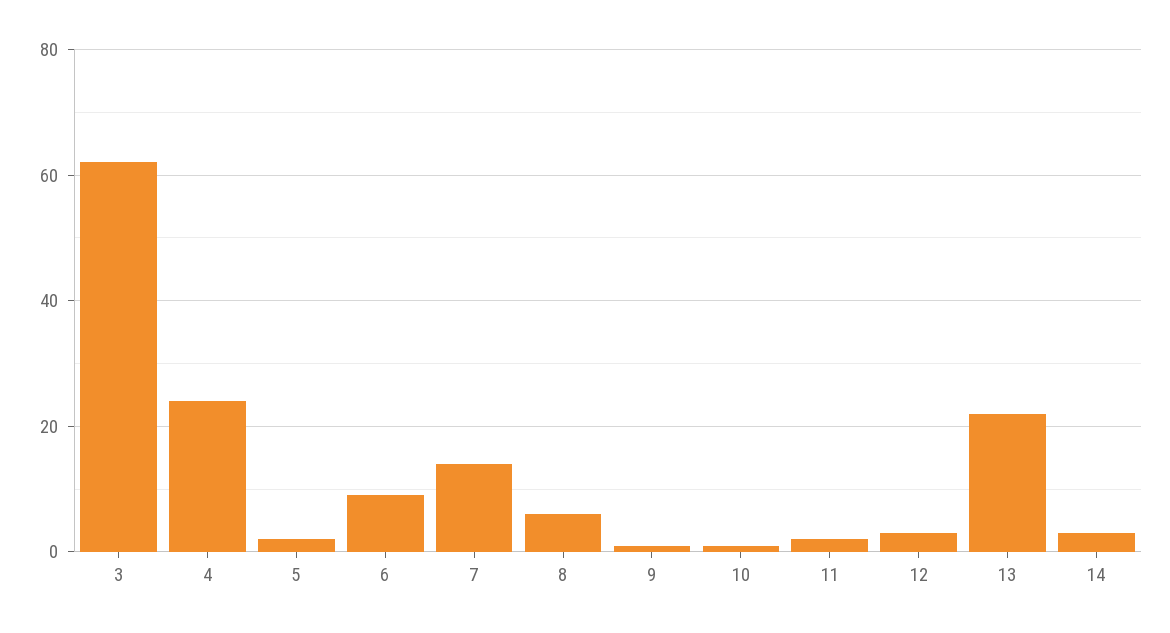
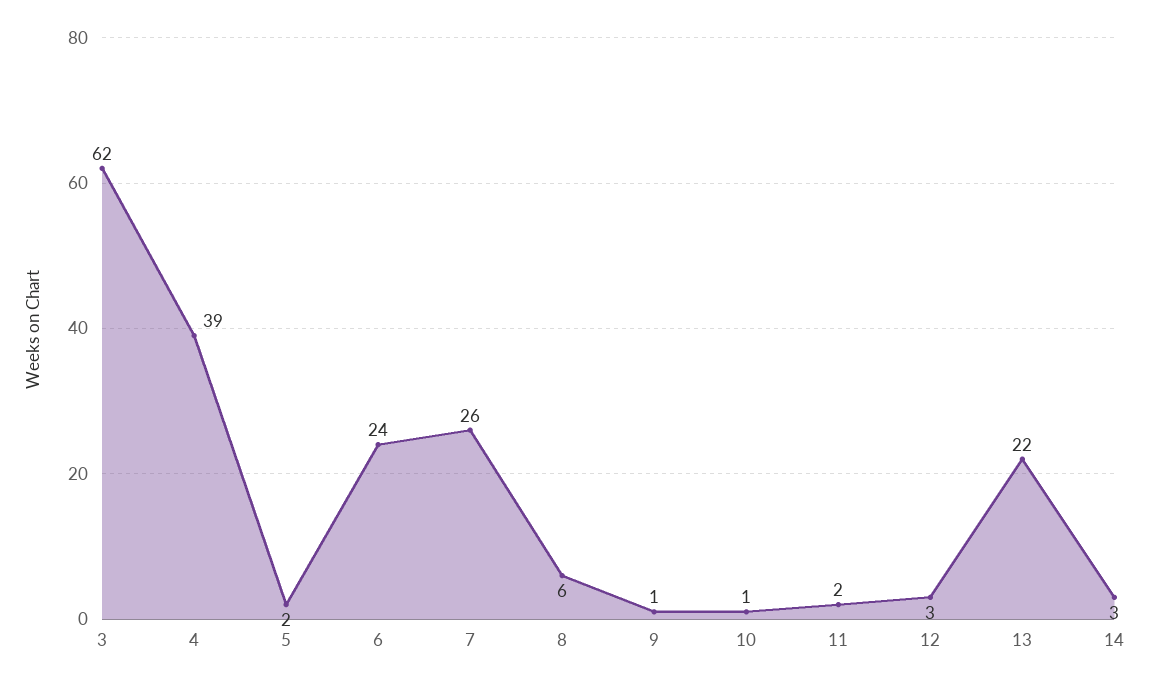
  {
    "3": 62,
-   "4": 25,
+   "4": 39,
    "5": 2,
-   "6": 10,
+   "6": 24,
-   "7": 15,
+   "7": 26,
    "8": 6,
    "9": 1,
    "10": 1,
    "11": 2,
    "12": 3,
    "13": 22,
    "14": 3
  }

